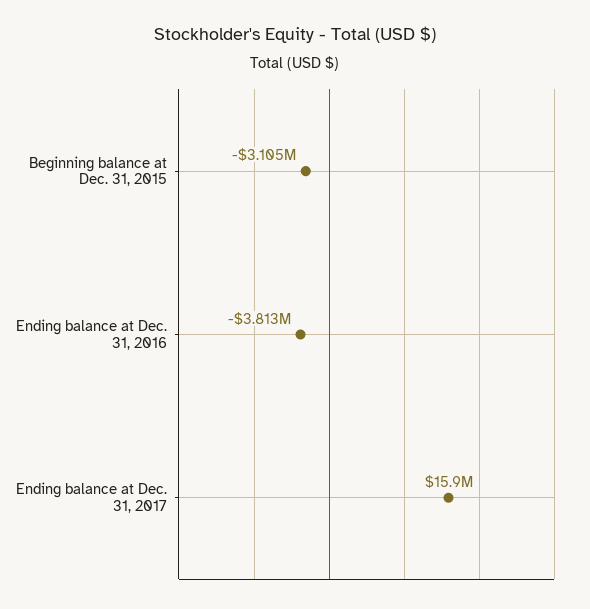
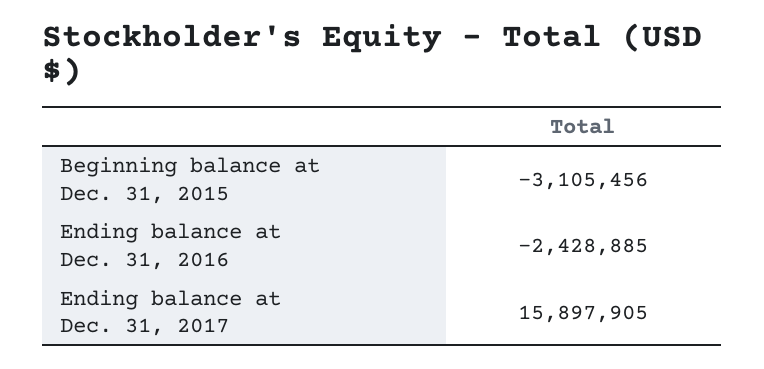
  {
    "Beginning balance at Dec. 31, 2015": -3105456,
-   "Ending balance at Dec. 31, 2016": -3813000,
+   "Ending balance at Dec. 31, 2016": -2428885,
    "Ending balance at Dec. 31, 2017": 15897905
  }

